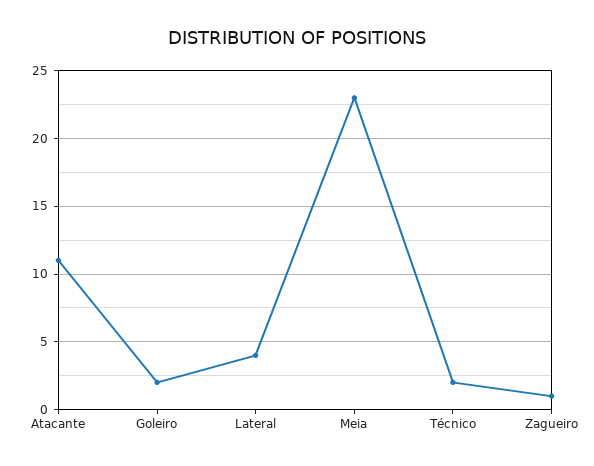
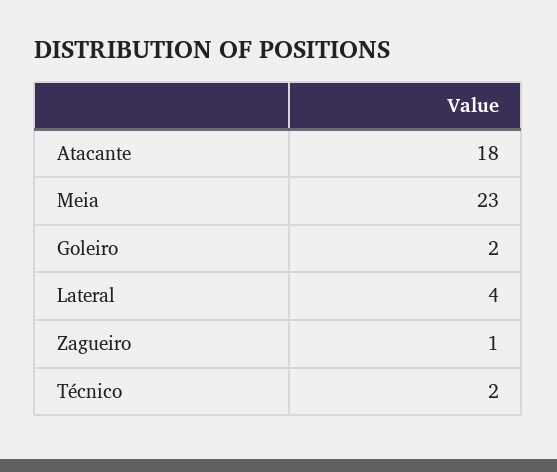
  {
-   "Atacante": 11,
+   "Atacante": 18,
    "Goleiro": 2,
    "Lateral": 4,
    "Meia": 23,
    "Técnico": 2,
    "Zagueiro": 1
  }

